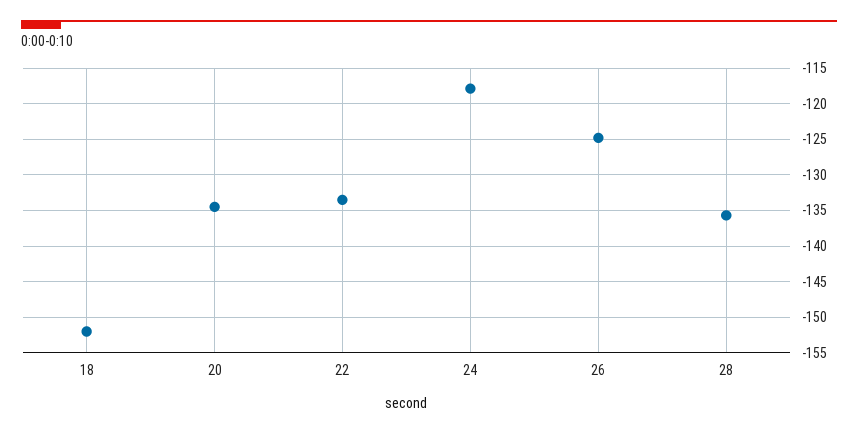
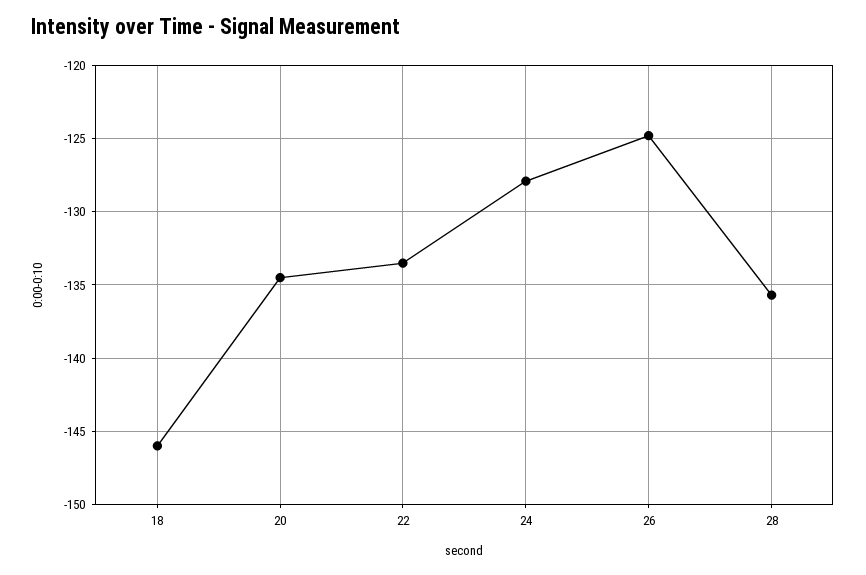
  {
-   "18": -152,
+   "18": -146,
    "20": -134.5,
    "22": -133.5,
-   "24": -118,
+   "24": -128,
    "26": -125,
    "28": -135.5
  }

